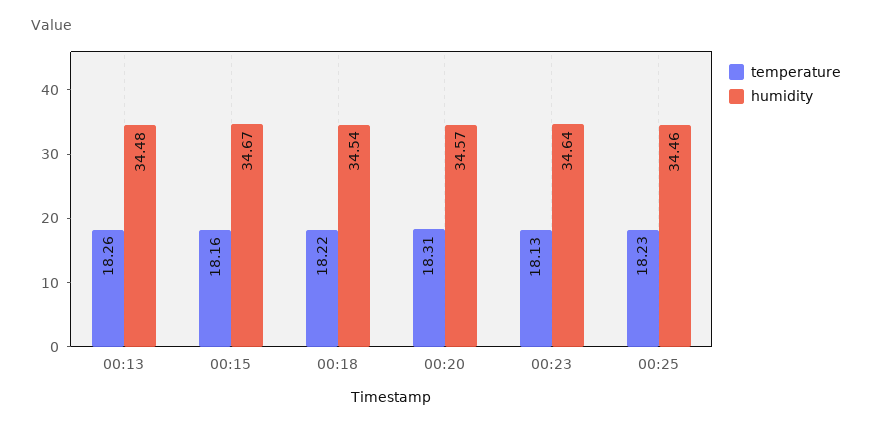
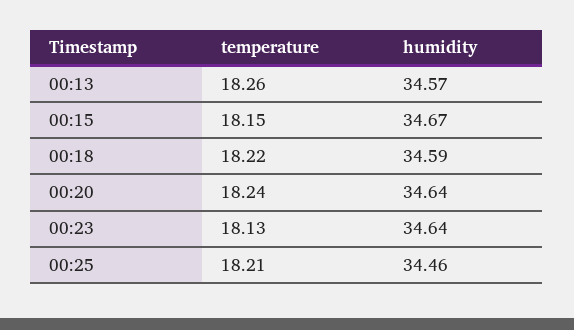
  {
    "temperature": {
      "00:13": 18.26,
-     "00:15": 18.16,
+     "00:15": 18.15,
      "00:18": 18.22,
-     "00:20": 18.31,
+     "00:20": 18.24,
      "00:23": 18.13,
-     "00:25": 18.23
+     "00:25": 18.21
    },
    "humidity": {
-     "00:13": 34.48,
+     "00:13": 34.57,
      "00:15": 34.67,
-     "00:18": 34.54,
+     "00:18": 34.59,
-     "00:20": 34.57,
+     "00:20": 34.64,
      "00:23": 34.64,
      "00:25": 34.46
    }
  }

